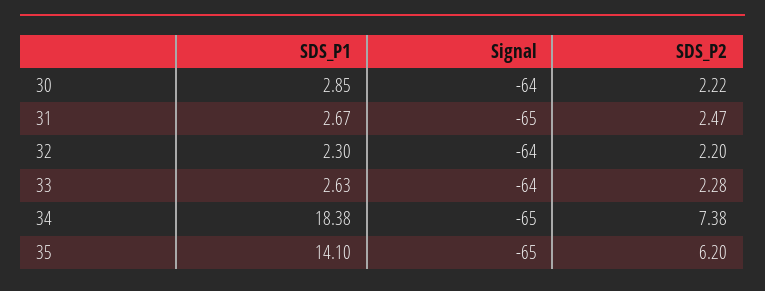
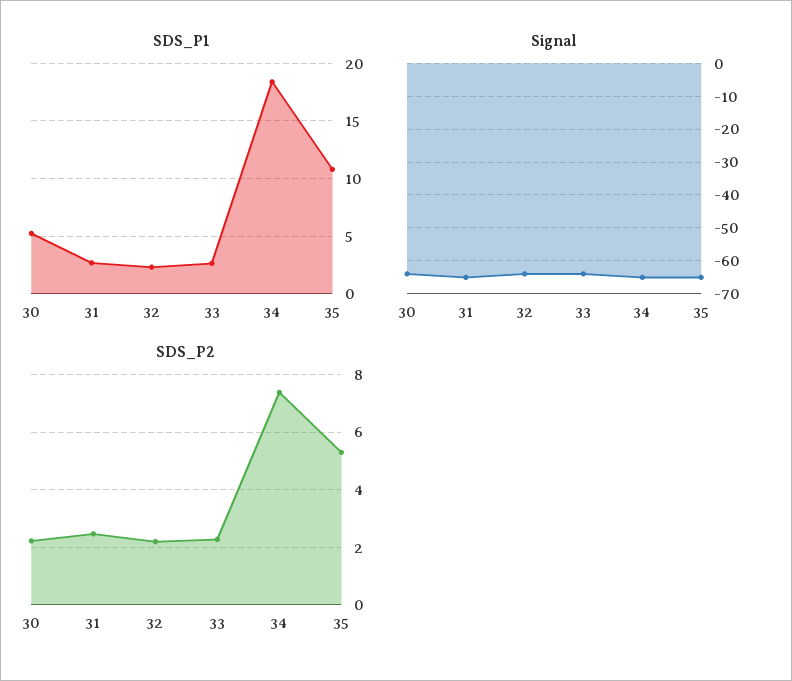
  {
    "SDS_P1": {
-     "30": 2.85,
+     "30": 5,
      "31": 2.67,
      "32": 2.3,
      "33": 2.63,
      "34": 18.38,
-     "35": 14.1
+     "35": 11
    },
    "Signal": {
      "30": -64,
      "31": -65,
      "32": -64,
      "33": -64,
      "34": -65,
      "35": -65
    },
    "SDS_P2": {
      "30": 2.22,
      "31": 2.47,
      "32": 2.2,
      "33": 2.28,
      "34": 7.38,
-     "35": 6.2
+     "35": 5.25
    }
  }

